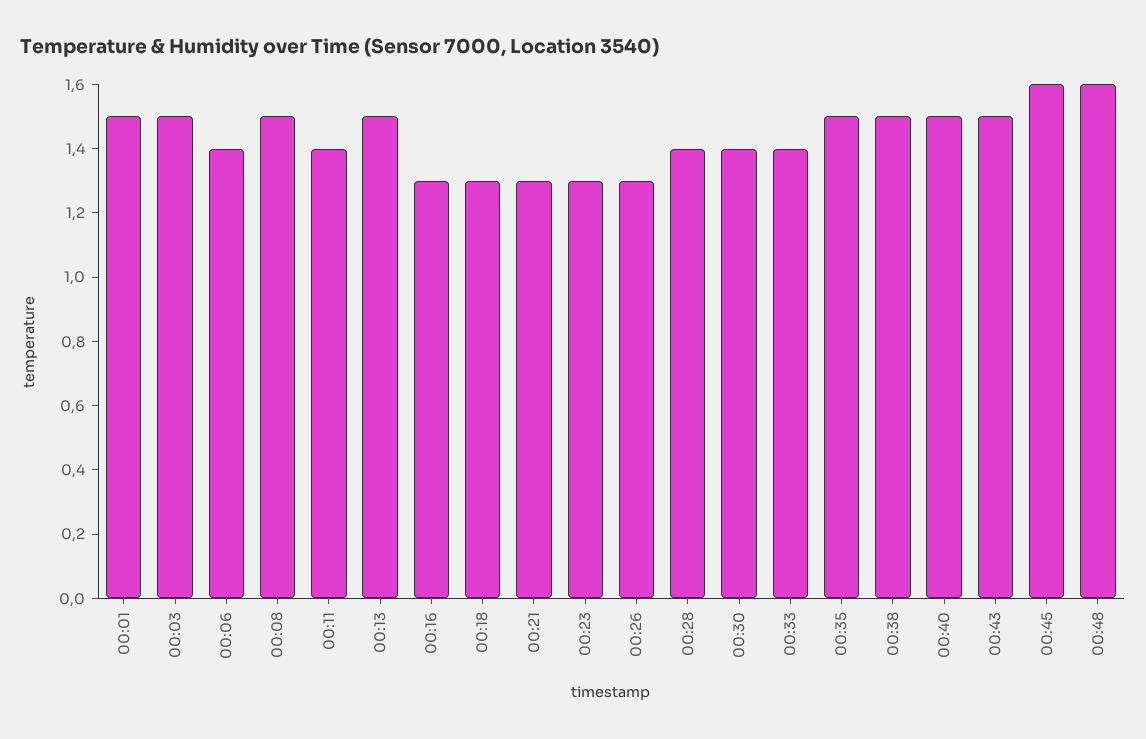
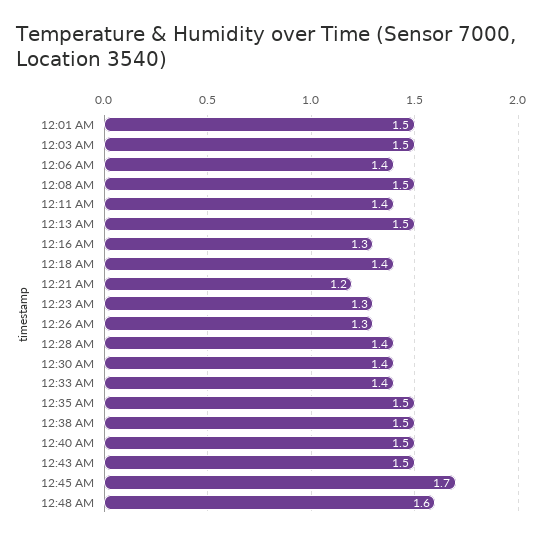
  {
    "00:01": 1.5,
    "00:03": 1.5,
    "00:06": 1.4,
    "00:08": 1.5,
    "00:11": 1.4,
    "00:13": 1.5,
    "00:16": 1.3,
-   "00:18": 1.3,
+   "00:18": 1.4,
-   "00:21": 1.3,
+   "00:21": 1.2,
    "00:23": 1.3,
    "00:26": 1.3,
    "00:28": 1.4,
    "00:30": 1.4,
    "00:33": 1.4,
    "00:35": 1.5,
    "00:38": 1.5,
    "00:40": 1.5,
    "00:43": 1.5,
-   "00:45": 1.6,
+   "00:45": 1.7,
    "00:48": 1.6
  }

